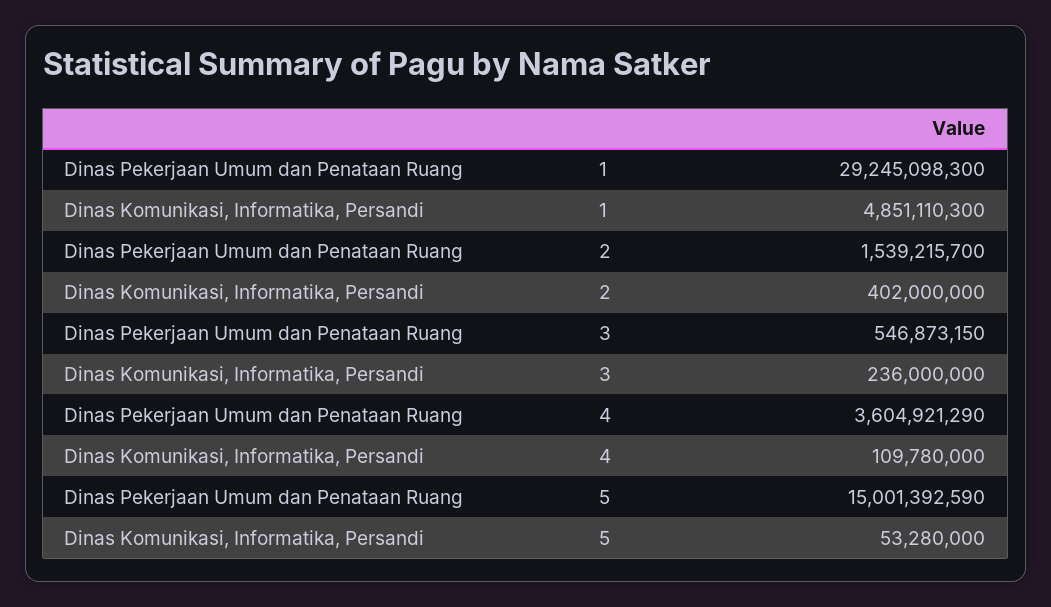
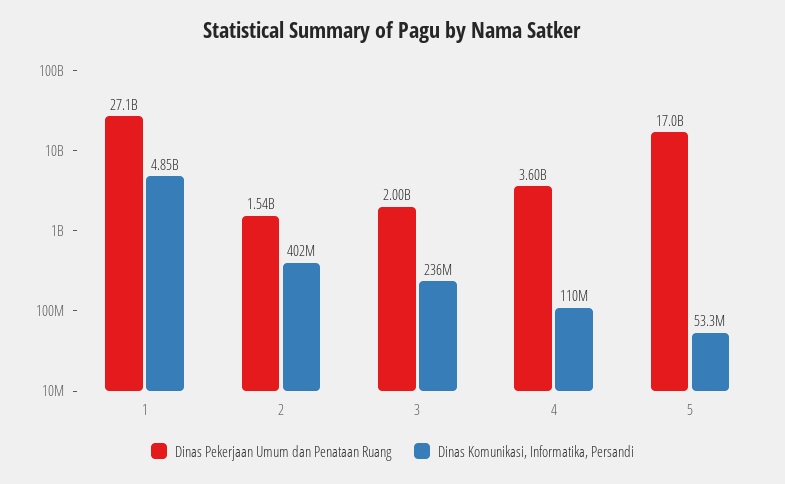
  {
    "Dinas Pekerjaan Umum dan Penataan Ruang": {
-     "1": 29245098300,
+     "1": 27100000000,
      "2": 1539215700,
-     "3": 546873150,
+     "3": 2000000000,
      "4": 3604921290,
-     "5": 15001392590
+     "5": 17000000000
    },
    "Dinas Komunikasi, Informatika, Persandi": {
      "1": 4851110300,
      "2": 402000000,
      "3": 236000000,
      "4": 109780000,
      "5": 53280000
    }
  }

